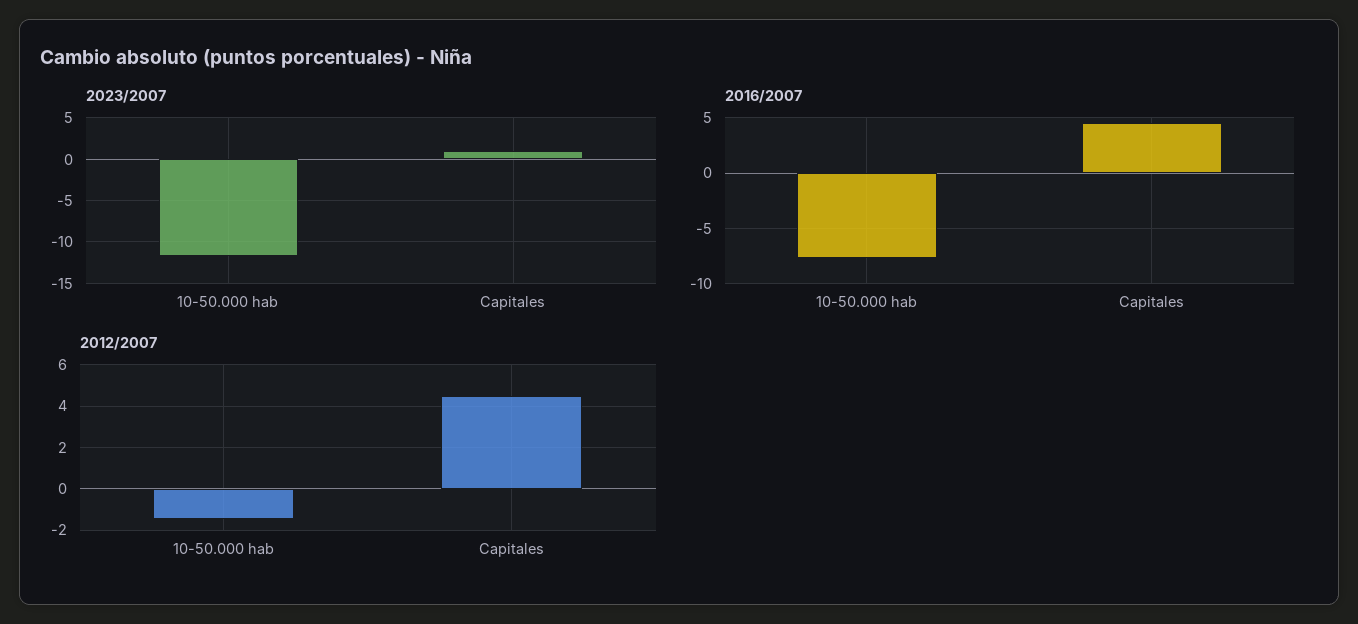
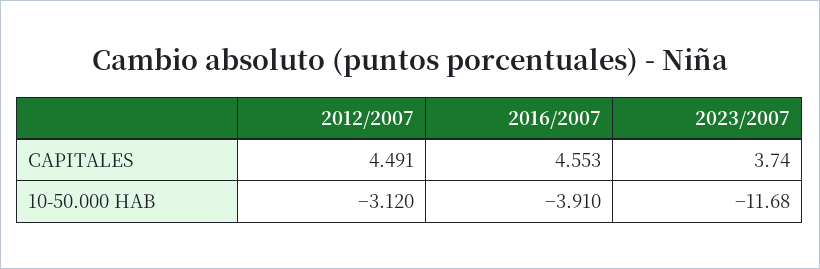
  {
    "2023/2007": {
      "10-50.000 hab": -11.68,
-     "Capitales": 1
+     "Capitales": 3.74
    },
    "2016/2007": {
-     "10-50.000 hab": -8,
+     "10-50.000 hab": -3.91,
      "Capitales": 4.553
    },
    "2012/2007": {
-     "10-50.000 hab": -1.5,
+     "10-50.000 hab": -3.12,
      "Capitales": 4.491
    }
  }

